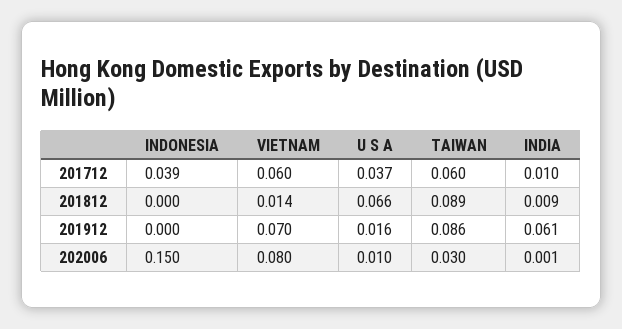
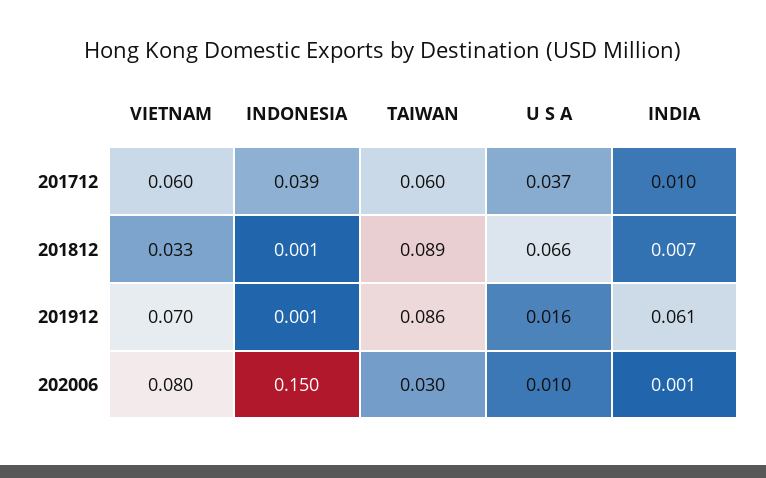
  {
    "INDONESIA": {
      "201712": 0.039,
-     "201812": 0,
+     "201812": 0.001,
-     "201912": 0,
+     "201912": 0.001,
      "202006": 0.15
    },
    "VIETNAM": {
      "201712": 0.06,
-     "201812": 0.014,
+     "201812": 0.033,
      "201912": 0.07,
      "202006": 0.08
    },
    "U S A": {
      "201712": 0.037,
      "201812": 0.066,
      "201912": 0.016,
      "202006": 0.01
    },
    "TAIWAN": {
      "201712": 0.06,
      "201812": 0.089,
      "201912": 0.086,
      "202006": 0.03
    },
    "INDIA": {
      "201712": 0.01,
-     "201812": 0.009,
+     "201812": 0.007,
      "201912": 0.061,
      "202006": 0.001
    }
  }

